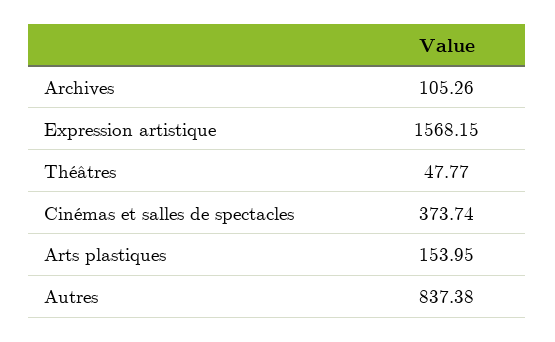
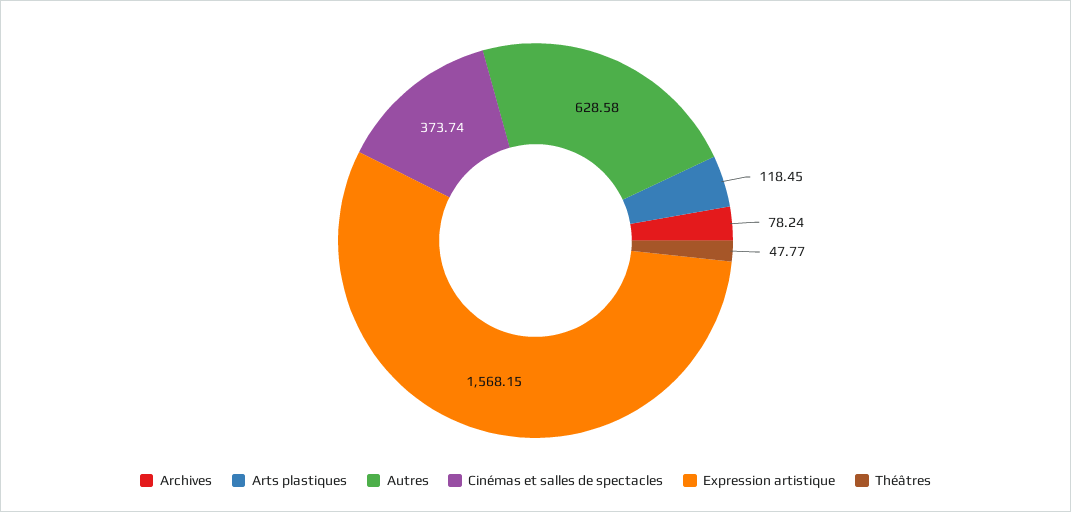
  {
-   "Archives": 105.26,
+   "Archives": 78.24,
    "Expression artistique": 1568.15,
    "Théâtres": 47.77,
    "Cinémas et salles de spectacles": 373.74,
-   "Arts plastiques": 153.95,
+   "Arts plastiques": 118.45,
-   "Autres": 837.38
+   "Autres": 628.58
  }

